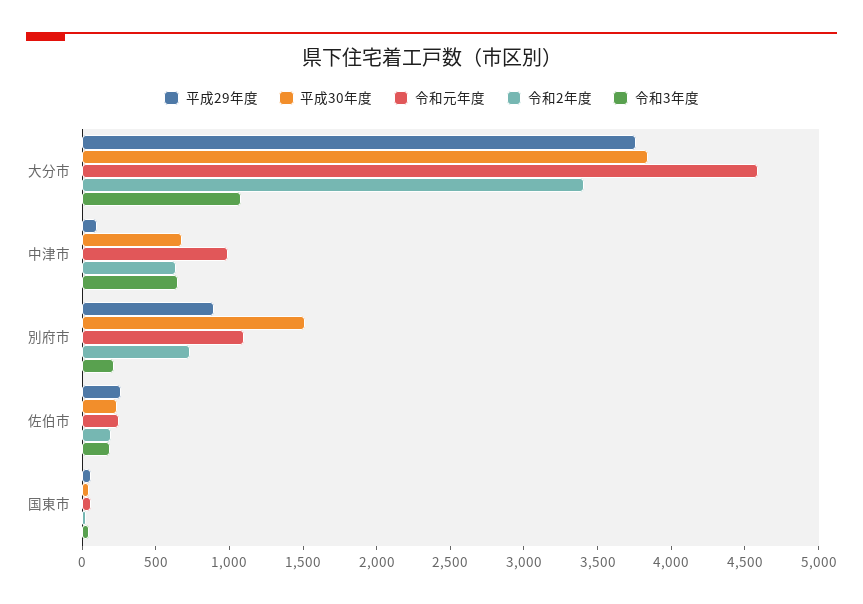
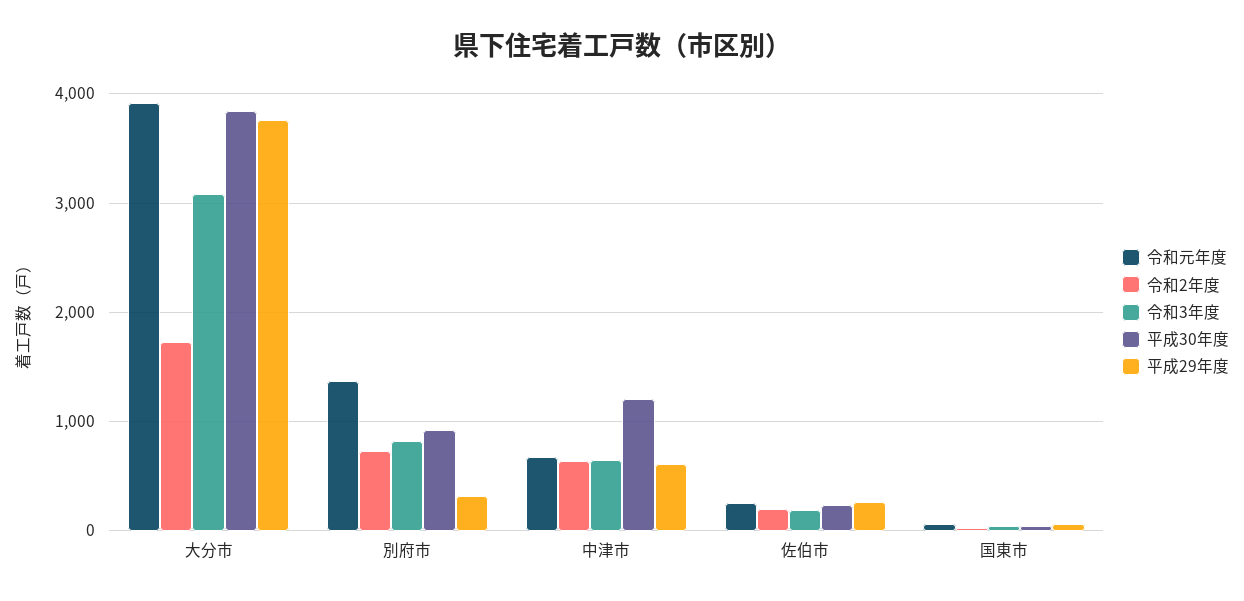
  {
    "平成29年度": {
      "大分市": 3800,
-     "中津市": 100,
+     "中津市": 600,
-     "別府市": 900,
+     "別府市": 300,
      "佐伯市": 300,
      "国東市": 100
    },
    "平成30年度": {
      "大分市": 3800,
-     "中津市": 700,
+     "中津市": 1200,
-     "別府市": 1500,
+     "別府市": 900,
      "佐伯市": 200,
      "国東市": 0
    },
    "令和元年度": {
-     "大分市": 4600,
+     "大分市": 3900,
-     "中津市": 1000,
+     "中津市": 700,
-     "別府市": 1100,
+     "別府市": 1400,
      "佐伯市": 300,
      "国東市": 100
    },
    "令和2年度": {
-     "大分市": 3400,
+     "大分市": 1700,
      "中津市": 600,
      "別府市": 700,
      "佐伯市": 200,
      "国東市": 0
    },
    "令和3年度": {
-     "大分市": 1100,
+     "大分市": 3100,
      "中津市": 600,
-     "別府市": 200,
+     "別府市": 800,
      "佐伯市": 200,
      "国東市": 0
    }
  }

